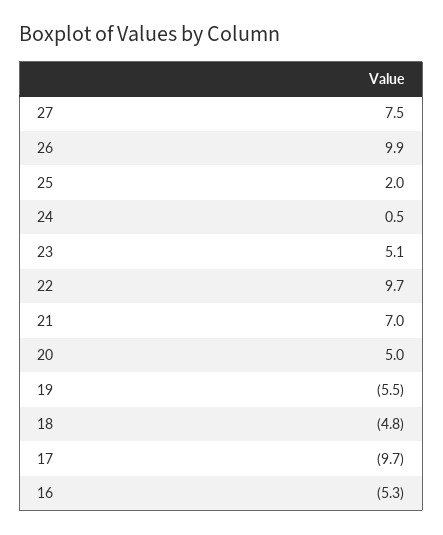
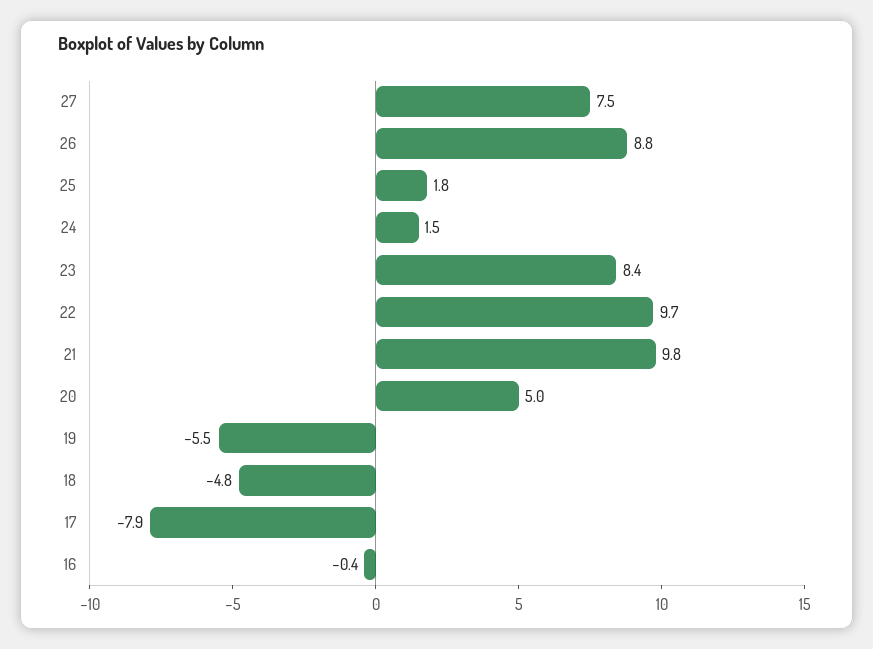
  {
    "27": 7.5,
-   "26": 9.9,
+   "26": 8.8,
-   "25": 2,
+   "25": 1.8,
-   "24": 0.5,
+   "24": 1.5,
-   "23": 5.1,
+   "23": 8.4,
    "22": 9.7,
-   "21": 7,
+   "21": 9.8,
    "20": 5,
    "19": -5.5,
    "18": -4.8,
-   "17": -9.7,
+   "17": -7.9,
-   "16": -5.3
+   "16": -0.4
  }

